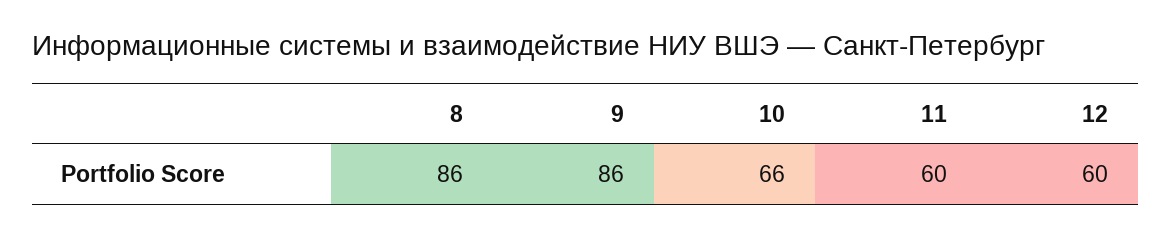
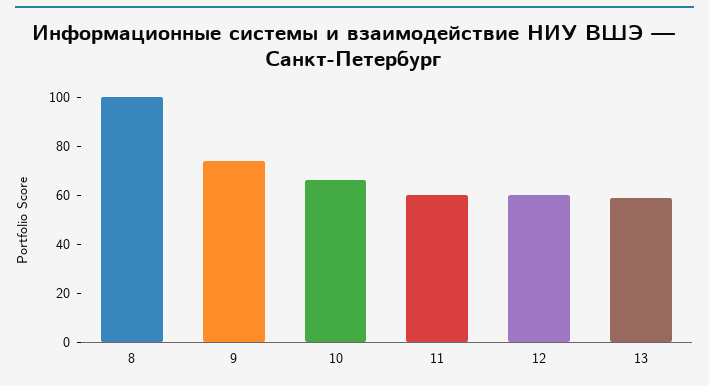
  {
-   "8": 86,
+   "8": 100,
-   "9": 86,
+   "9": 75,
    "10": 66,
    "11": 60,
-   "12": 60
+   "12": 60,
+   "13": 60
  }

